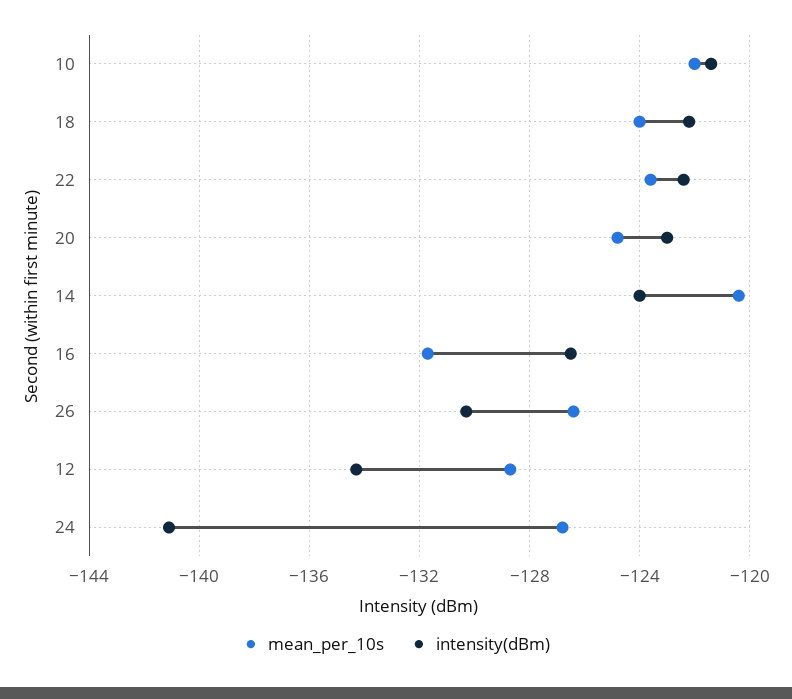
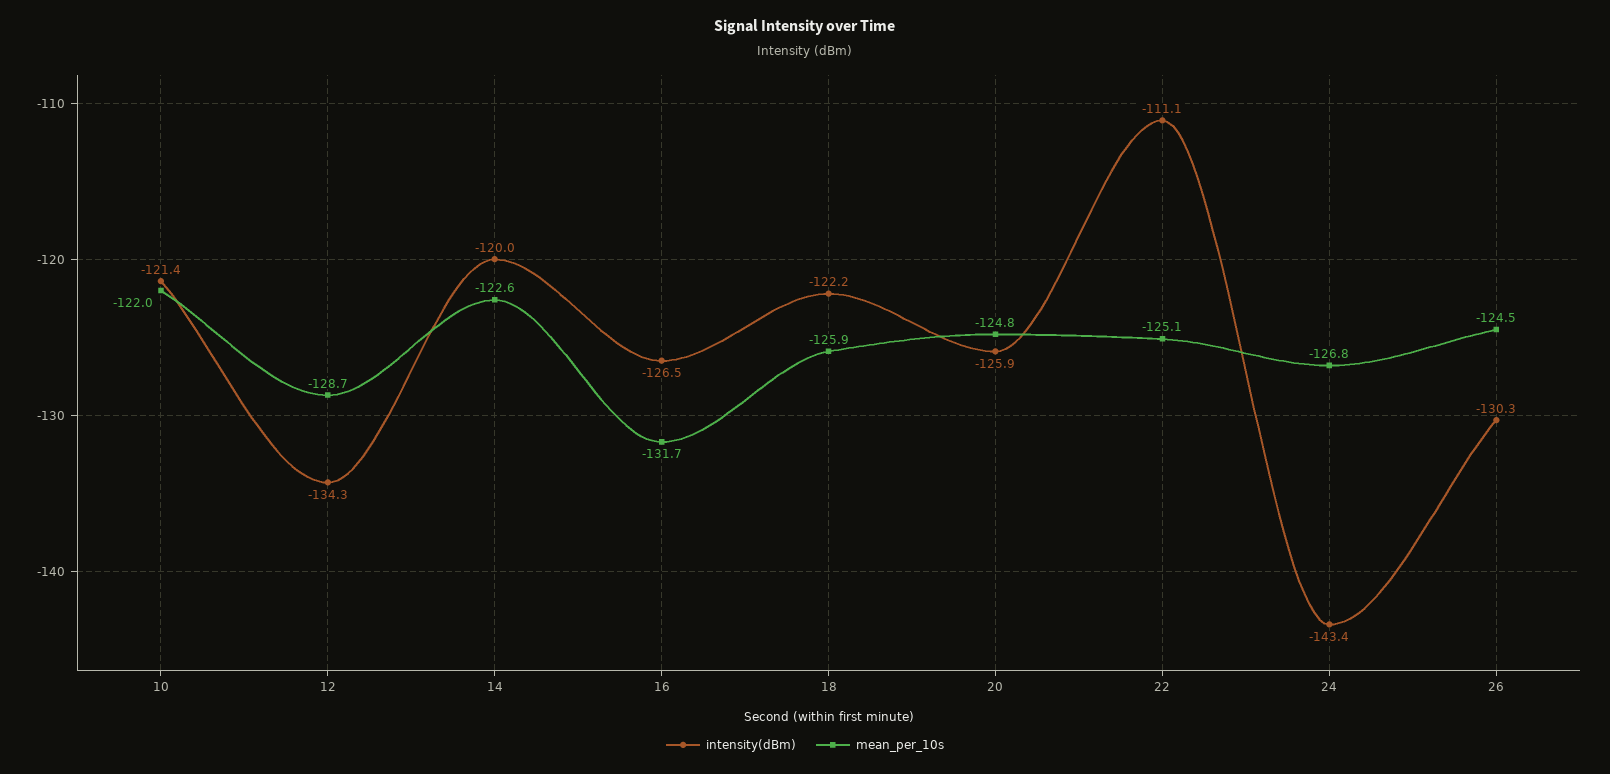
  {
    "mean_per_10s": {
      "10": -122,
-     "18": -124,
+     "18": -125.9,
-     "22": -123.5,
+     "22": -125.1,
      "20": -124.8,
-     "14": -120.5,
+     "14": -122.6,
      "16": -131.7,
-     "26": -126.5,
+     "26": -124.5,
      "12": -128.7,
      "24": -126.8
    },
    "intensity(dBm)": {
      "10": -121.4,
      "18": -122.2,
-     "22": -122.5,
+     "22": -111.1,
-     "20": -123,
+     "20": -125.9,
-     "14": -124,
+     "14": -120,
      "16": -126.5,
      "26": -130.3,
      "12": -134.3,
-     "24": -141
+     "24": -143.4
    }
  }

